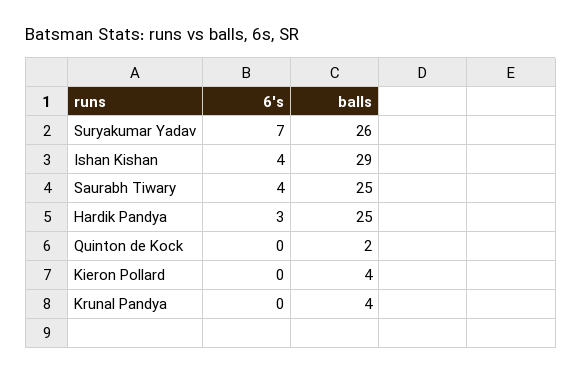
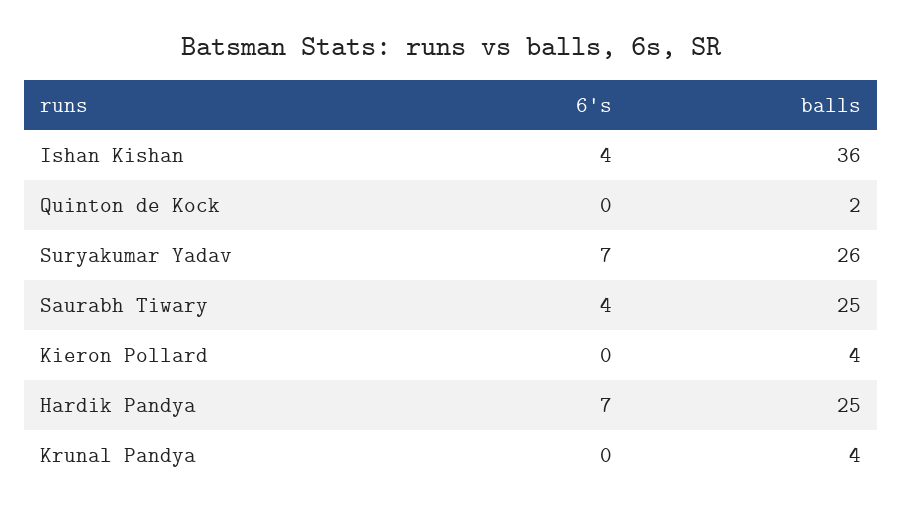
  {
    "6's": {
      "Suryakumar Yadav": 7,
      "Ishan Kishan": 4,
      "Saurabh Tiwary": 4,
-     "Hardik Pandya": 3,
+     "Hardik Pandya": 7,
      "Quinton de Kock": 0,
      "Kieron Pollard": 0,
      "Krunal Pandya": 0
    },
    "balls": {
      "Suryakumar Yadav": 26,
-     "Ishan Kishan": 29,
+     "Ishan Kishan": 36,
      "Saurabh Tiwary": 25,
      "Hardik Pandya": 25,
      "Quinton de Kock": 2,
      "Kieron Pollard": 4,
      "Krunal Pandya": 4
    }
  }

